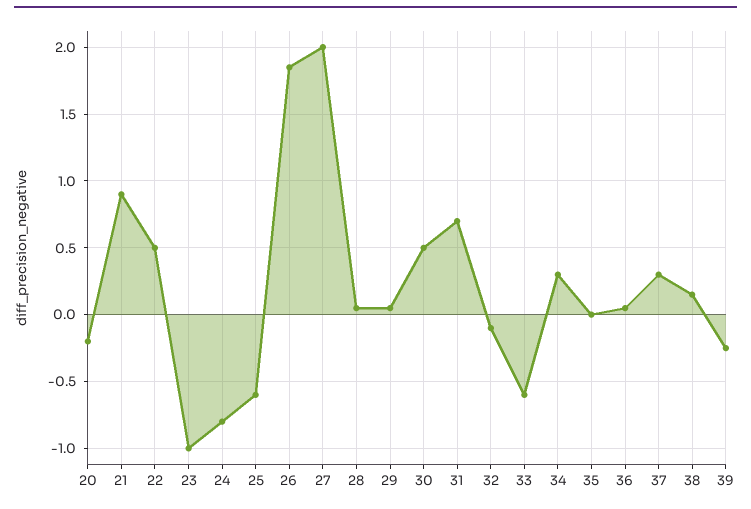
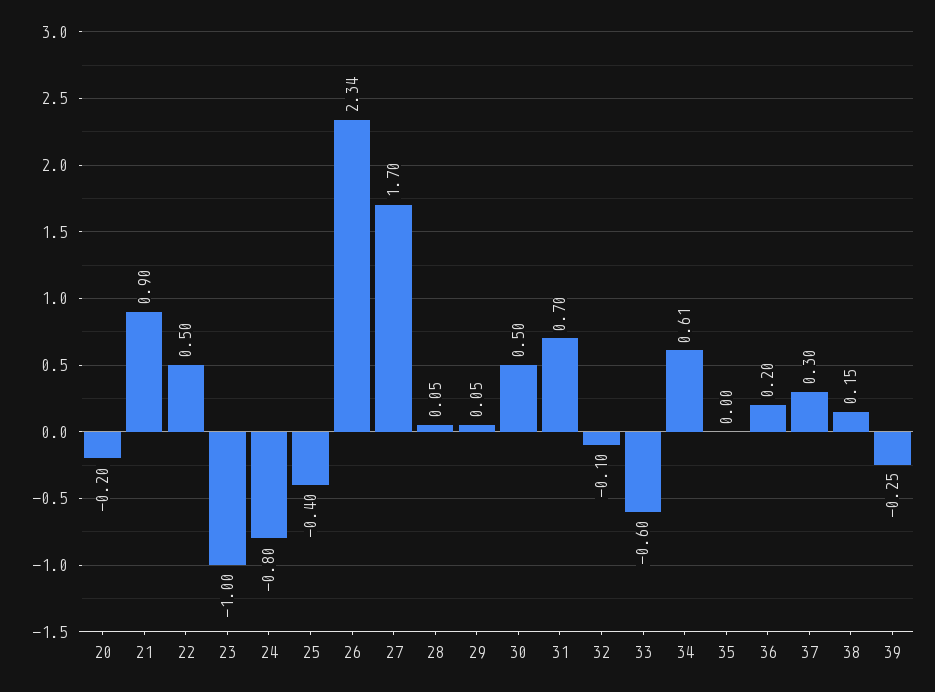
  {
    "20": -0.2,
    "21": 0.9,
    "22": 0.5,
    "23": -1,
    "24": -0.8,
-   "25": -0.6,
+   "25": -0.4,
-   "26": 1.85,
+   "26": 2.34,
-   "27": 2,
+   "27": 1.7,
    "28": 0.05,
    "29": 0.05,
    "30": 0.5,
    "31": 0.7,
    "32": -0.1,
    "33": -0.6,
-   "34": 0.3,
+   "34": 0.61,
    "35": 0,
-   "36": 0.05,
+   "36": 0.2,
    "37": 0.3,
    "38": 0.15,
    "39": -0.25
  }

